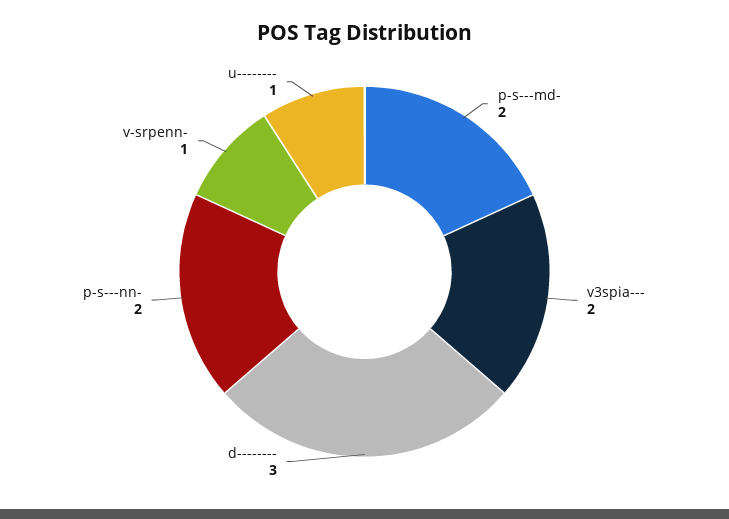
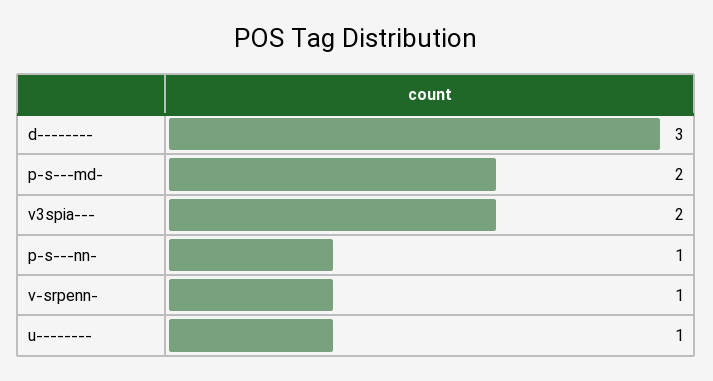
  {
    "p-s---md-": 2,
    "v3spia---": 2,
    "d--------": 3,
-   "p-s---nn-": 2,
+   "p-s---nn-": 1,
    "v-srpenn-": 1,
    "u--------": 1
  }

